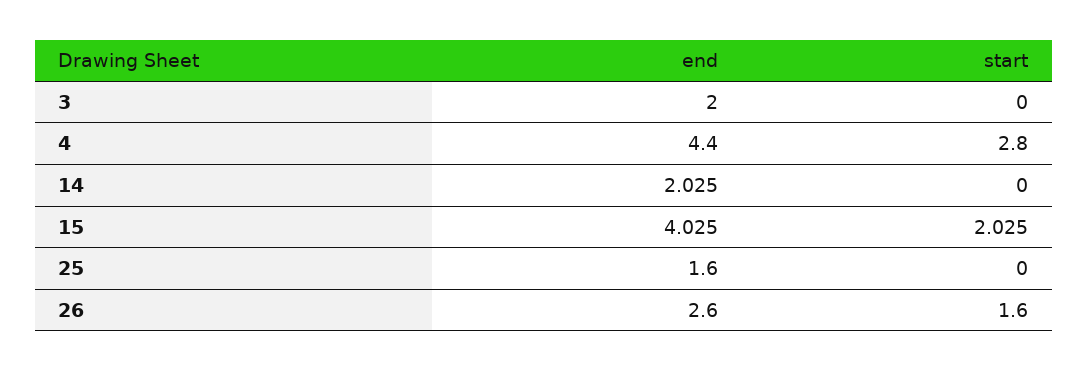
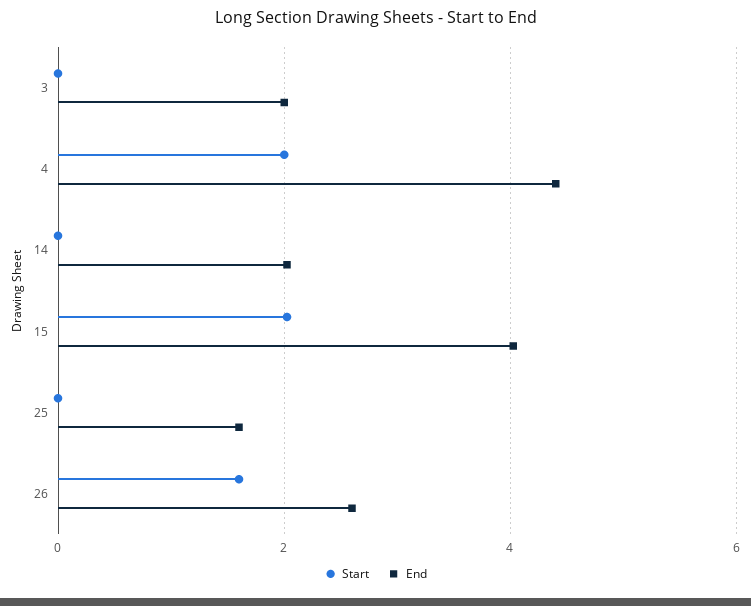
  {
    "end": {
      "3": 2,
      "4": 4.4,
      "14": 2.025,
      "15": 4.025,
      "25": 1.6,
      "26": 2.6
    },
    "start": {
      "3": 0,
-     "4": 2.8,
+     "4": 2,
      "14": 0,
      "15": 2.025,
      "25": 0,
      "26": 1.6
    }
  }

